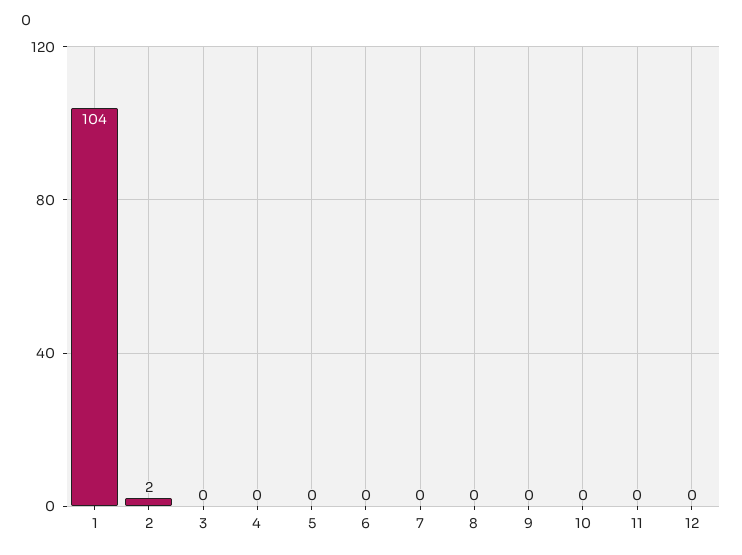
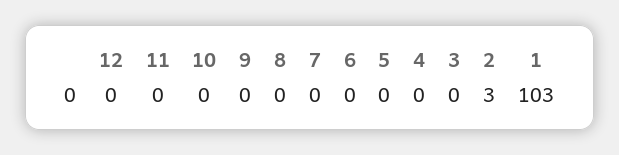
  {
-   "1": 104,
+   "1": 103,
-   "2": 2,
+   "2": 3,
    "3": 0,
    "4": 0,
    "5": 0,
    "6": 0,
    "7": 0,
    "8": 0,
    "9": 0,
    "10": 0,
    "11": 0,
    "12": 0
  }

